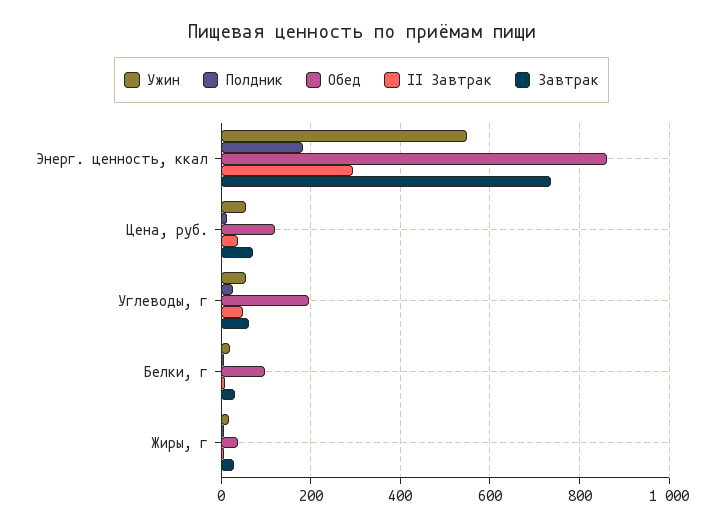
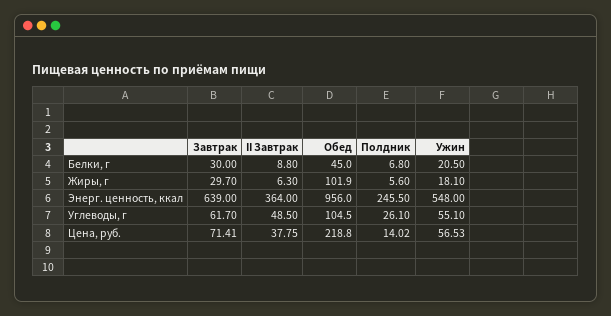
  {
    "Ужин": {
      "Энерг. ценность, ккал": 548,
      "Цена, руб.": 56.53,
      "Углеводы, г": 55.1,
      "Белки, г": 20.5,
      "Жиры, г": 18.1
    },
    "Полдник": {
-     "Энерг. ценность, ккал": 180,
+     "Энерг. ценность, ккал": 245.5,
      "Цена, руб.": 14.02,
      "Углеводы, г": 26.1,
      "Белки, г": 6.8,
      "Жиры, г": 5.6
    },
    "Обед": {
-     "Энерг. ценность, ккал": 860,
+     "Энерг. ценность, ккал": 956,
-     "Цена, руб.": 120,
+     "Цена, руб.": 218.8,
-     "Углеводы, г": 200,
+     "Углеводы, г": 104.5,
-     "Белки, г": 100,
+     "Белки, г": 45,
-     "Жиры, г": 40
+     "Жиры, г": 101.9
    },
    "II Завтрак": {
-     "Энерг. ценность, ккал": 300,
+     "Энерг. ценность, ккал": 364,
      "Цена, руб.": 37.75,
      "Углеводы, г": 48.5,
      "Белки, г": 8.8,
      "Жиры, г": 6.3
    },
    "Завтрак": {
-     "Энерг. ценность, ккал": 740,
+     "Энерг. ценность, ккал": 639,
      "Цена, руб.": 71.41,
      "Углеводы, г": 61.7,
      "Белки, г": 30,
      "Жиры, г": 29.7
    }
  }

